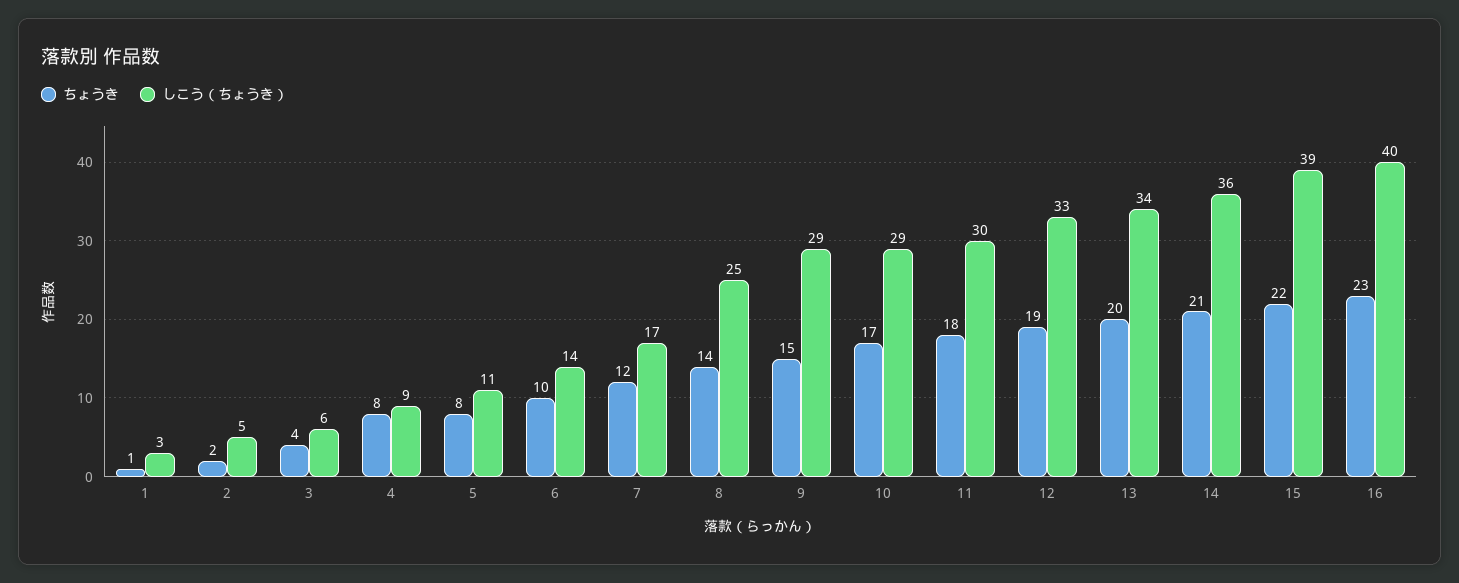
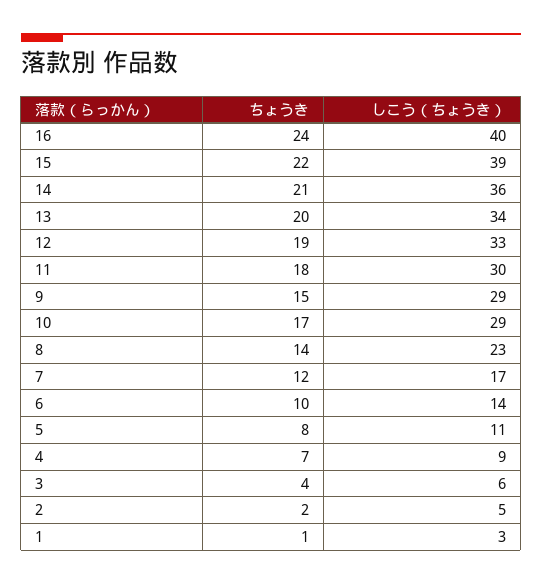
  {
    "ちょうき": {
      "1": 1,
      "2": 2,
      "3": 4,
-     "4": 8,
+     "4": 7,
      "5": 8,
      "6": 10,
      "7": 12,
      "8": 14,
      "9": 15,
      "10": 17,
      "11": 18,
      "12": 19,
      "13": 20,
      "14": 21,
      "15": 22,
-     "16": 23
+     "16": 24
    },
    "しこう（ちょうき）": {
      "1": 3,
      "2": 5,
      "3": 6,
      "4": 9,
      "5": 11,
      "6": 14,
      "7": 17,
-     "8": 25,
+     "8": 23,
      "9": 29,
      "10": 29,
      "11": 30,
      "12": 33,
      "13": 34,
      "14": 36,
      "15": 39,
      "16": 40
    }
  }

